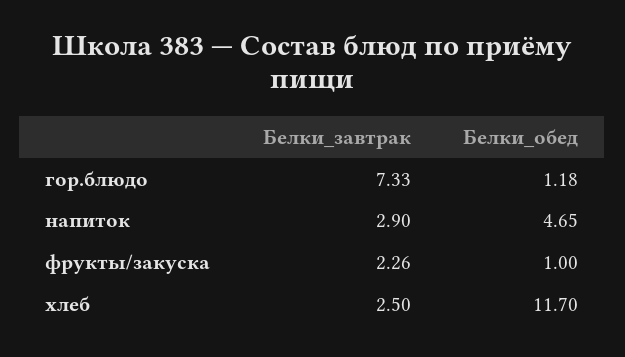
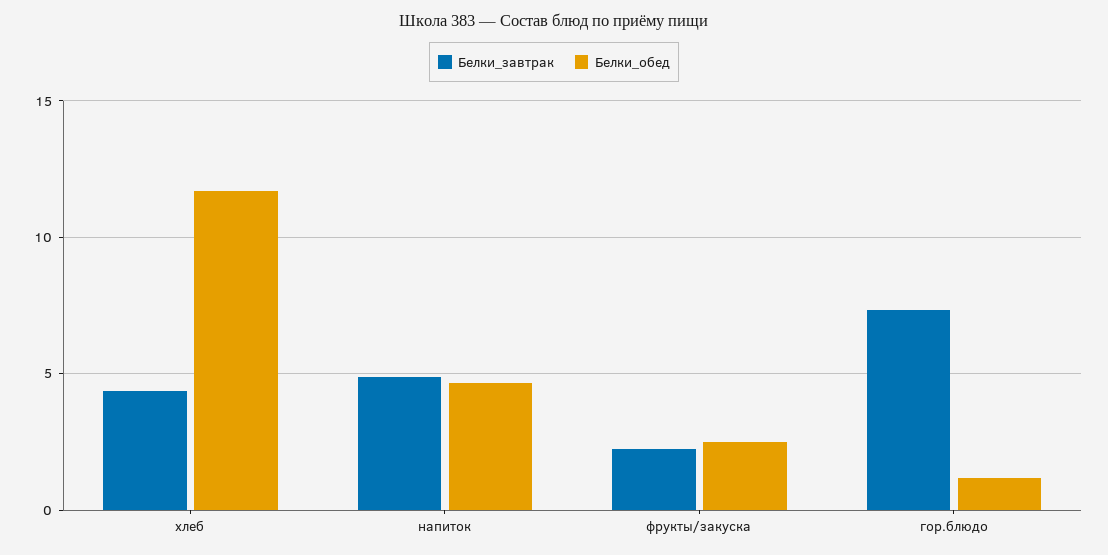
  {
    "Белки_завтрак": {
      "гор.блюдо": 7.33,
-     "напиток": 2.9,
+     "напиток": 5,
      "фрукты/закуска": 2.26,
-     "хлеб": 2.5
+     "хлеб": 4.5
    },
    "Белки_обед": {
      "гор.блюдо": 1.18,
      "напиток": 4.65,
-     "фрукты/закуска": 1,
+     "фрукты/закуска": 2.5,
      "хлеб": 11.7
    }
  }

